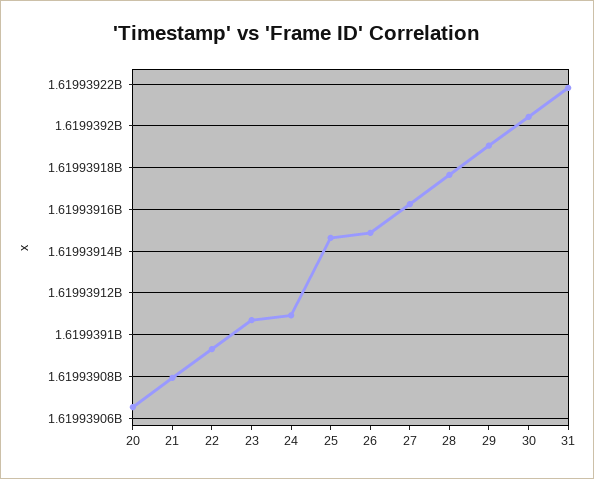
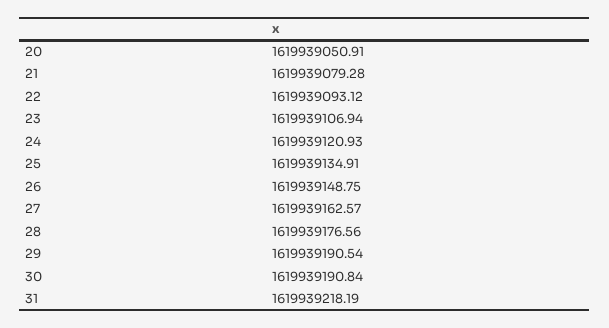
  {
-   "20": 1619939065,
+   "20": 1619939050.91,
    "21": 1619939079.28,
    "22": 1619939093.12,
    "23": 1619939106.94,
-   "24": 1619939110,
+   "24": 1619939120.93,
-   "25": 1619939145,
+   "25": 1619939134.91,
    "26": 1619939148.75,
    "27": 1619939162.57,
    "28": 1619939176.56,
    "29": 1619939190.54,
-   "30": 1619939205,
+   "30": 1619939190.84,
    "31": 1619939218.19
  }

